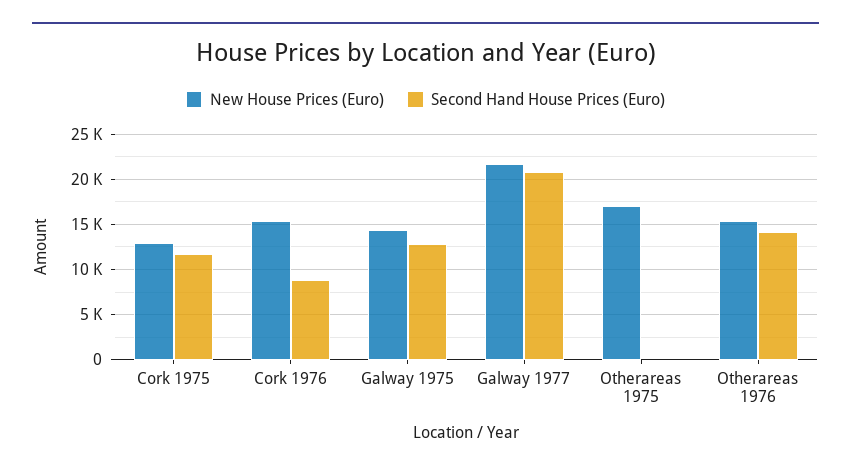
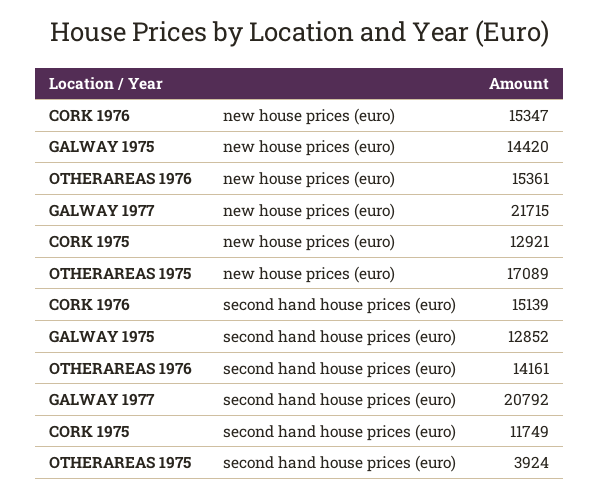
  {
    "New House Prices (Euro)": {
      "Cork 1975": 12921,
      "Cork 1976": 15347,
      "Galway 1975": 14420,
      "Galway 1977": 21715,
      "Otherareas 1975": 17089,
      "Otherareas 1976": 15361
    },
    "Second Hand House Prices (Euro)": {
      "Cork 1975": 11749,
-     "Cork 1976": 9000,
+     "Cork 1976": 15139,
      "Galway 1975": 12852,
      "Galway 1977": 20792,
-     "Otherareas 1975": 0,
+     "Otherareas 1975": 3924,
      "Otherareas 1976": 14161
    }
  }

